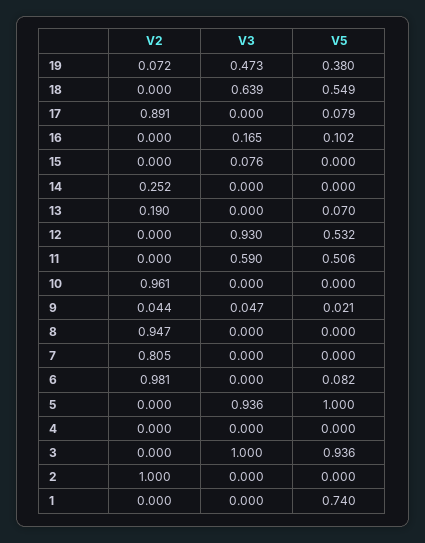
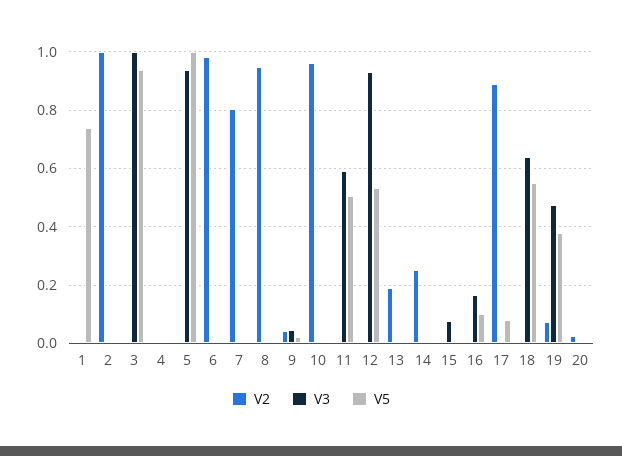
  {
    "V2": {
      "19": 0.072,
      "18": 0,
      "17": 0.891,
      "16": 0,
      "15": 0,
      "14": 0.252,
      "13": 0.19,
      "12": 0,
      "11": 0,
      "10": 0.961,
      "9": 0.044,
      "8": 0.947,
      "7": 0.805,
      "6": 0.981,
      "5": 0,
      "4": 0,
      "3": 0,
      "2": 1,
-     "1": 0
+     "1": 0,
+     "20": 0.025
    },
    "V3": {
      "19": 0.473,
      "18": 0.639,
      "17": 0,
      "16": 0.165,
      "15": 0.076,
      "14": 0,
      "13": 0,
      "12": 0.93,
      "11": 0.59,
      "10": 0,
      "9": 0.047,
      "8": 0,
      "7": 0,
      "6": 0,
      "5": 0.936,
      "4": 0,
      "3": 1,
      "2": 0,
-     "1": 0
+     "1": 0,
+     "20": 0
    },
    "V5": {
      "19": 0.38,
      "18": 0.549,
      "17": 0.079,
      "16": 0.102,
      "15": 0,
      "14": 0,
-     "13": 0.07,
+     "13": 0,
      "12": 0.532,
      "11": 0.506,
      "10": 0,
      "9": 0.021,
      "8": 0,
      "7": 0,
-     "6": 0.082,
+     "6": 0,
      "5": 1,
      "4": 0,
      "3": 0.936,
      "2": 0,
-     "1": 0.74
+     "1": 0.74,
+     "20": 0
    }
  }

